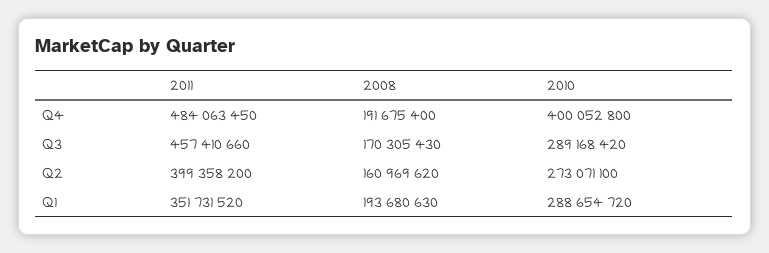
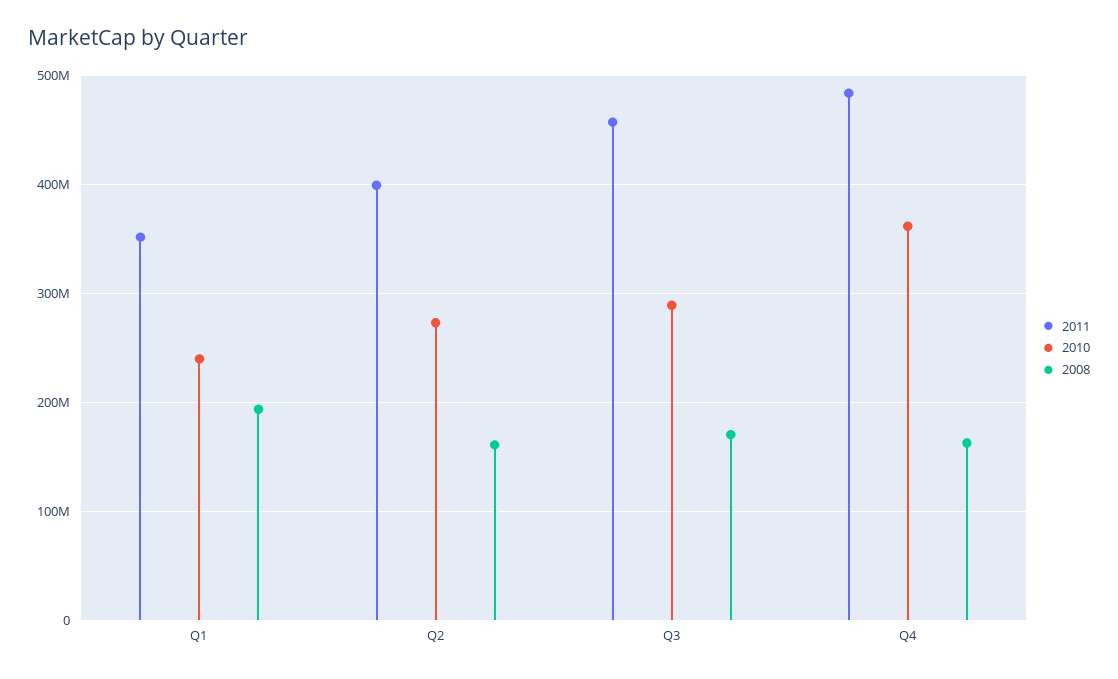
  {
    "2011": {
      "Q4": 484063450,
      "Q3": 457410660,
      "Q2": 399358200,
      "Q1": 351731520
    },
    "2008": {
-     "Q4": 191675400,
+     "Q4": 160000000,
      "Q3": 170305430,
      "Q2": 160969620,
      "Q1": 193680630
    },
    "2010": {
-     "Q4": 400052800,
+     "Q4": 360000000,
      "Q3": 289168420,
      "Q2": 273071100,
-     "Q1": 288654720
+     "Q1": 240000000
    }
  }

